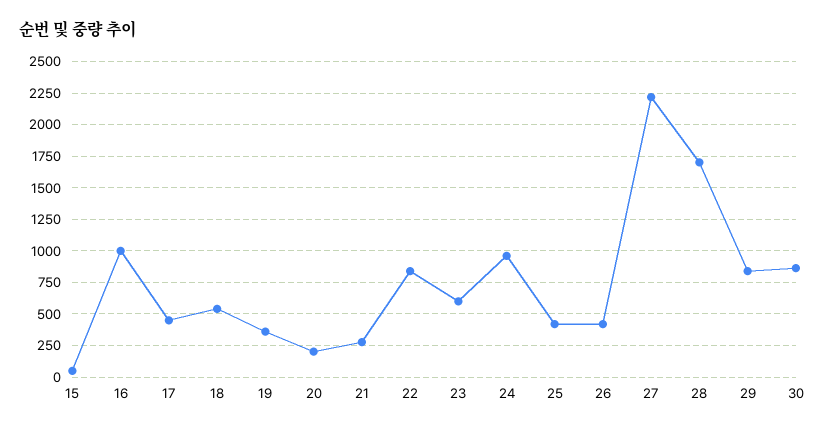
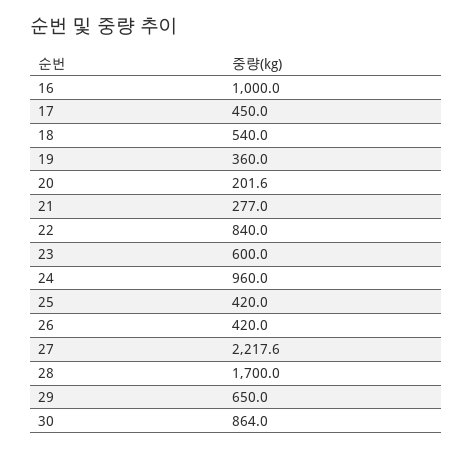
  {
-   "15": 50,
    "16": 1000,
    "17": 450,
    "18": 540,
    "19": 360,
    "20": 201.6,
    "21": 277,
    "22": 840,
    "23": 600,
    "24": 960,
    "25": 420,
    "26": 420,
    "27": 2217.6,
    "28": 1700,
-   "29": 850,
+   "29": 650,
    "30": 864
  }

